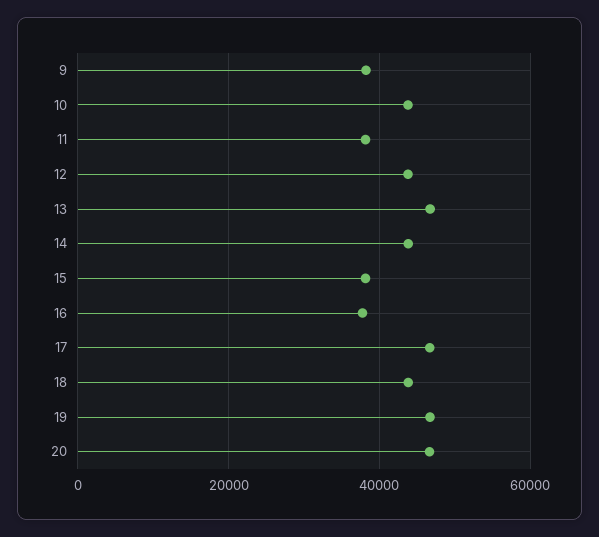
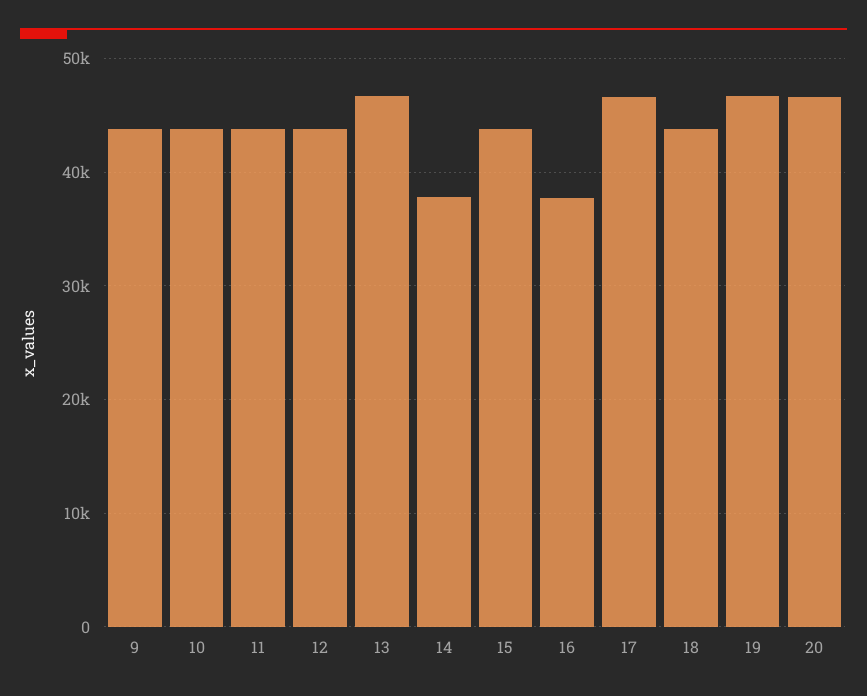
  {
-   "9": 38000,
+   "9": 44000,
    "10": 44000,
-   "11": 38000,
+   "11": 44000,
    "12": 44000,
    "13": 47000,
-   "14": 44000,
+   "14": 38000,
-   "15": 38000,
+   "15": 44000,
    "16": 38000,
    "17": 47000,
    "18": 44000,
    "19": 47000,
    "20": 47000
  }

